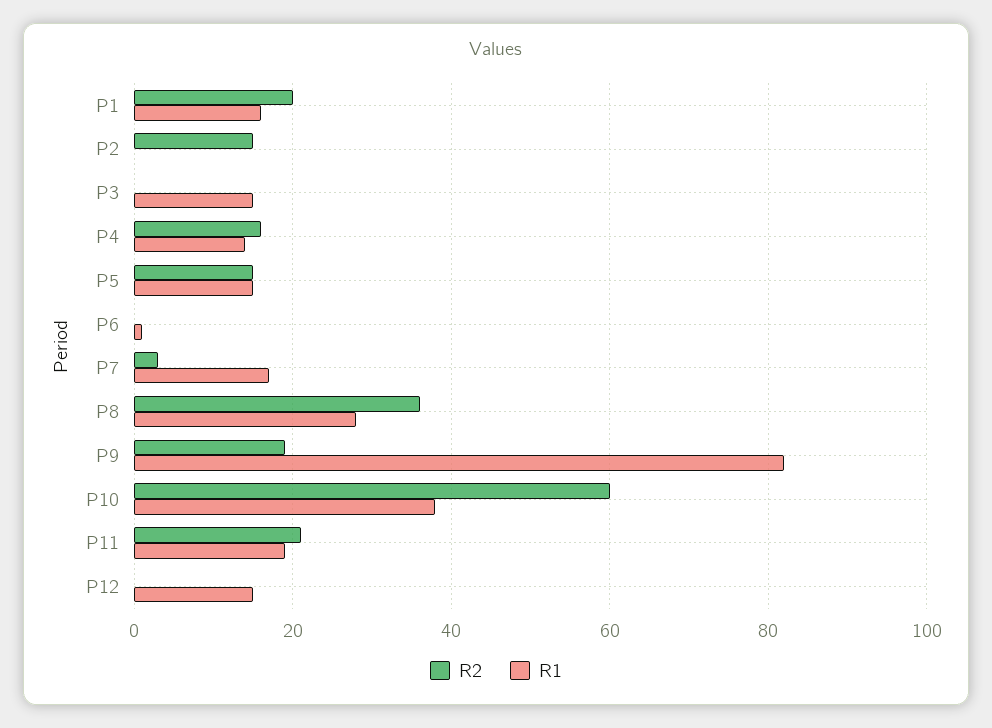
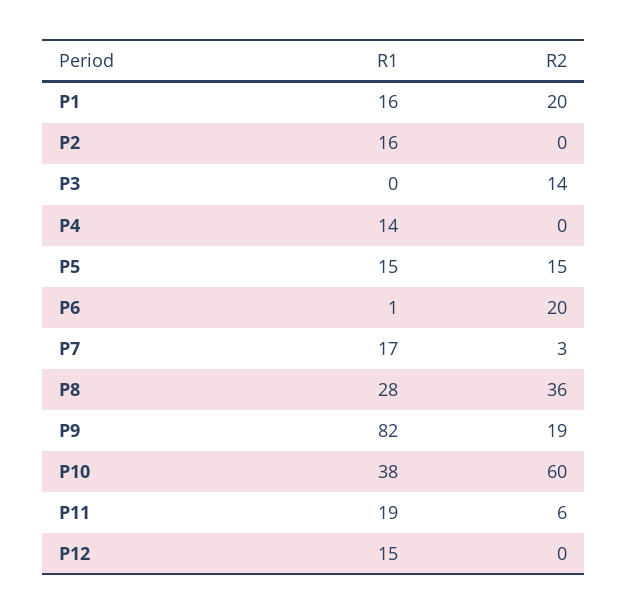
  {
    "R2": {
      "P1": 20,
-     "P2": 15,
+     "P2": 0,
-     "P3": 0,
+     "P3": 14,
-     "P4": 15,
+     "P4": 0,
      "P5": 15,
-     "P6": 0,
+     "P6": 20,
      "P7": 3,
      "P8": 36,
      "P9": 19,
      "P10": 60,
-     "P11": 20,
+     "P11": 6,
      "P12": 0
    },
    "R1": {
      "P1": 16,
-     "P2": 0,
+     "P2": 16,
-     "P3": 15,
+     "P3": 0,
      "P4": 14,
      "P5": 15,
      "P6": 1,
      "P7": 17,
      "P8": 28,
      "P9": 82,
      "P10": 38,
      "P11": 19,
      "P12": 15
    }
  }

